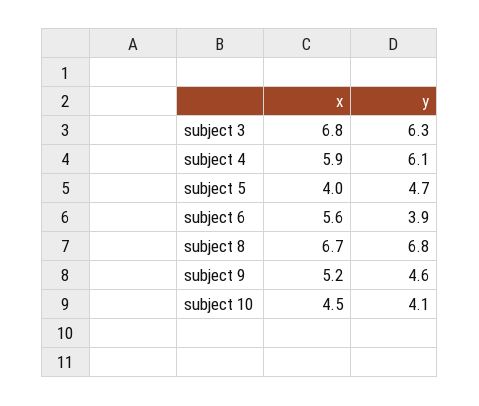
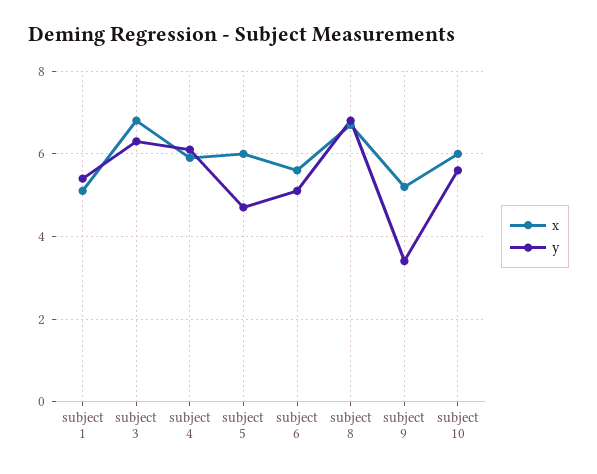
  {
    "x": {
      "subject 3": 6.8,
      "subject 4": 5.9,
-     "subject 5": 4,
+     "subject 5": 6,
      "subject 6": 5.6,
      "subject 8": 6.7,
      "subject 9": 5.2,
-     "subject 10": 4.5
+     "subject 10": 6,
+     "subject 1": 5
    },
    "y": {
      "subject 3": 6.3,
      "subject 4": 6.1,
      "subject 5": 4.7,
-     "subject 6": 3.9,
+     "subject 6": 5,
      "subject 8": 6.8,
-     "subject 9": 4.6,
+     "subject 9": 3.5,
-     "subject 10": 4.1
+     "subject 10": 5.5,
+     "subject 1": 5.5
    }
  }

